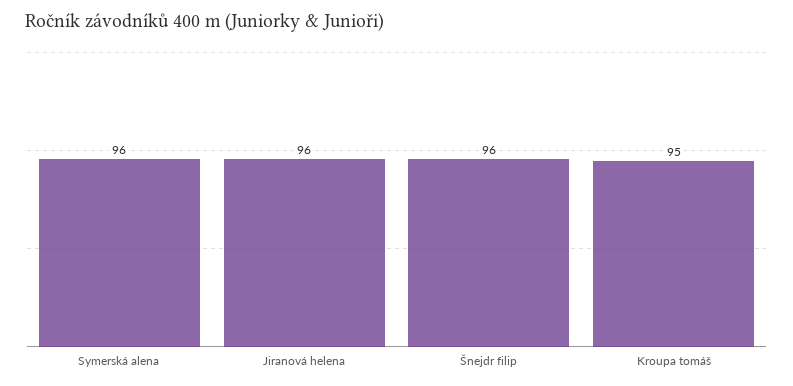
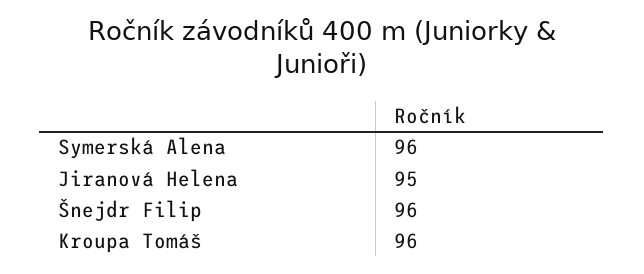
  {
    "Symerská alena": 96,
-   "Jiranová helena": 96,
+   "Jiranová helena": 95,
    "Šnejdr filip": 96,
-   "Kroupa tomáš": 95
+   "Kroupa tomáš": 96
  }

